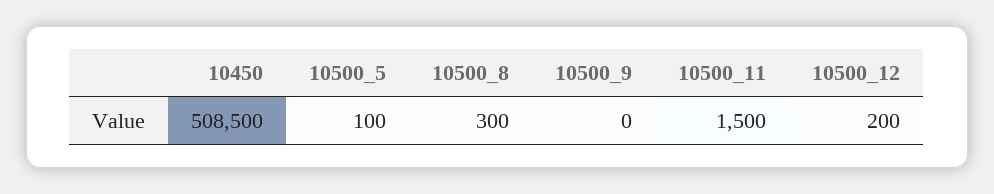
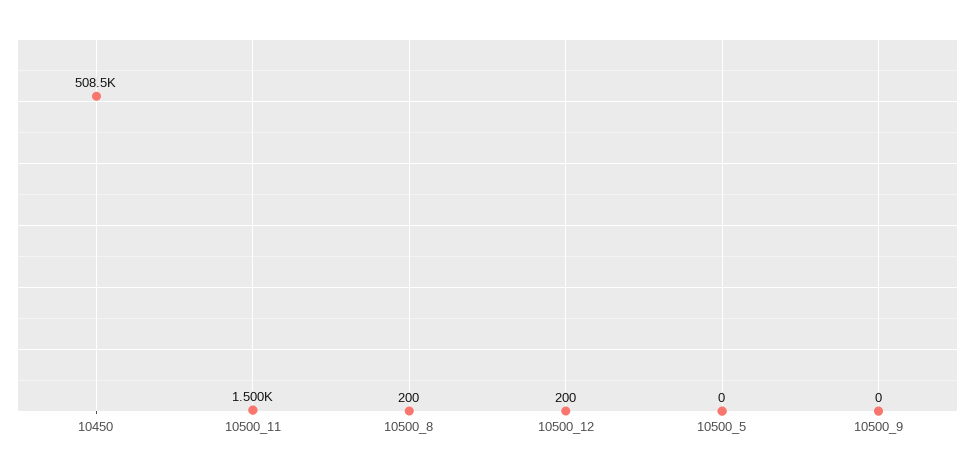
  {
    "10450": 508500,
-   "10500_5": 100,
+   "10500_5": 0,
-   "10500_8": 300,
+   "10500_8": 200,
    "10500_9": 0,
    "10500_11": 1500,
    "10500_12": 200
  }

